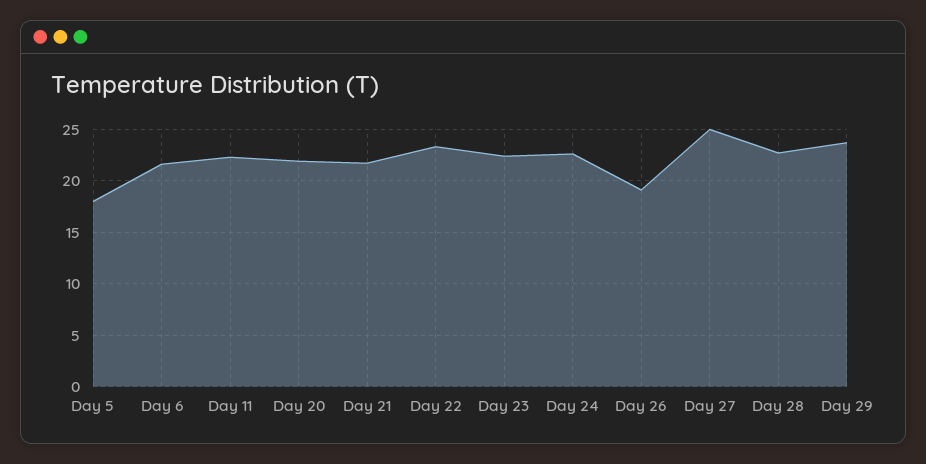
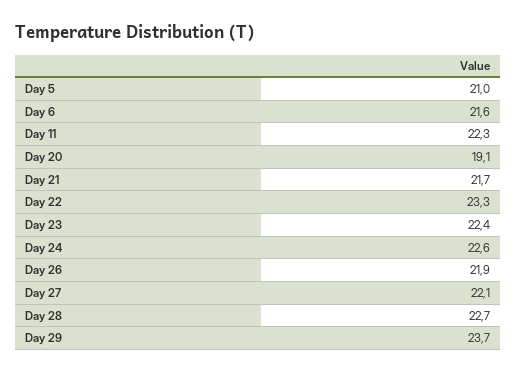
  {
-   "Day 5": 18,
+   "Day 5": 21,
    "Day 6": 21.6,
    "Day 11": 22.3,
-   "Day 20": 22,
+   "Day 20": 19.1,
    "Day 21": 21.7,
    "Day 22": 23.3,
    "Day 23": 22.4,
    "Day 24": 22.6,
-   "Day 26": 19,
+   "Day 26": 21.9,
-   "Day 27": 25,
+   "Day 27": 22.1,
    "Day 28": 22.7,
    "Day 29": 23.7
  }

